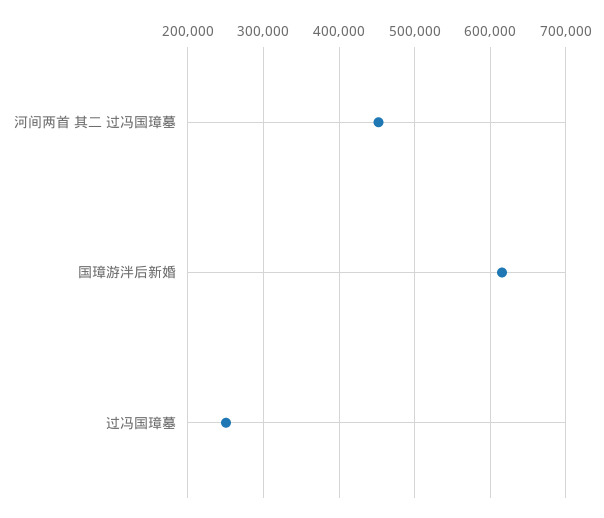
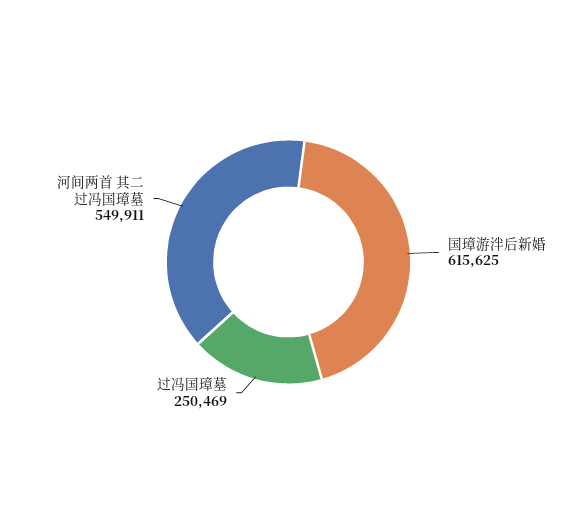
  {
-   "河间两首 其二 过冯国璋墓": 450000,
+   "河间两首 其二 过冯国璋墓": 549911,
    "国璋游泮后新婚": 615625,
    "过冯国璋墓": 250469
  }

